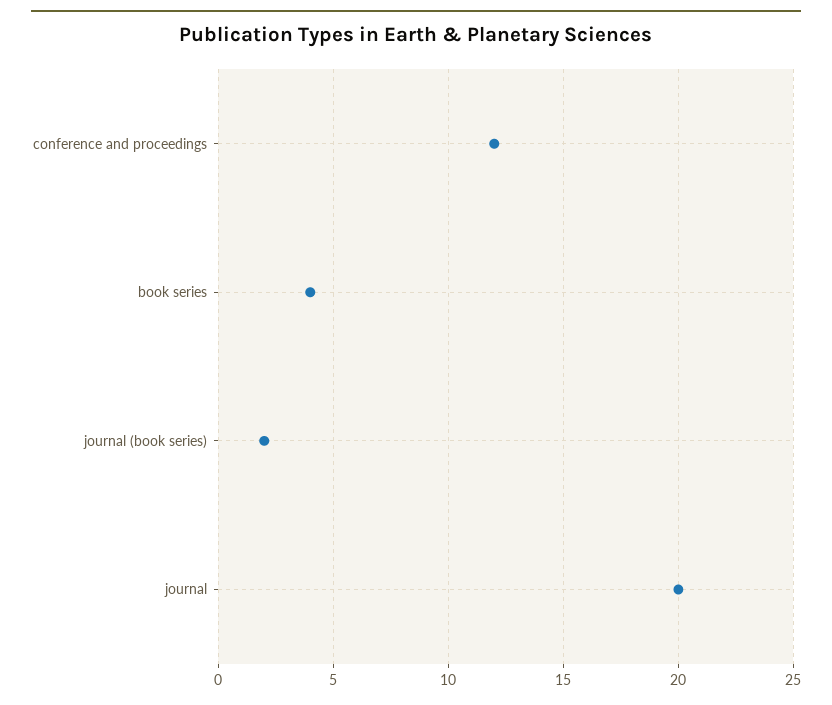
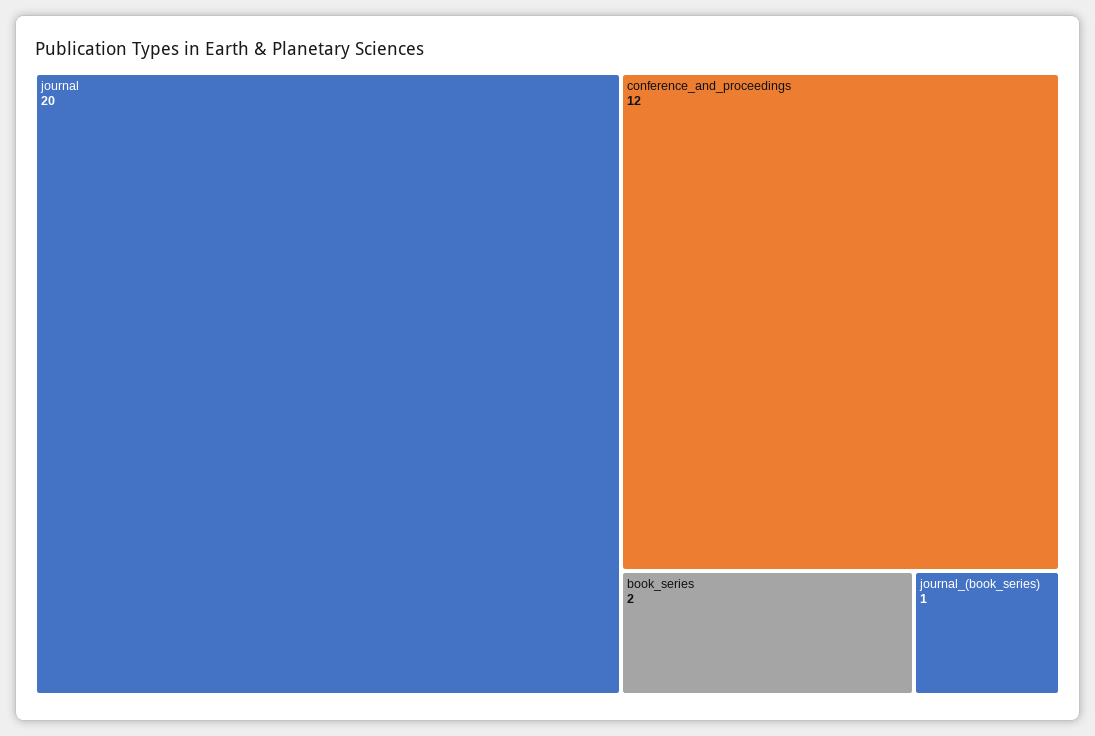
  {
    "conference and proceedings": 12,
-   "book series": 4,
+   "book series": 2,
-   "journal (book series)": 2,
+   "journal (book series)": 1,
    "journal": 20
  }

